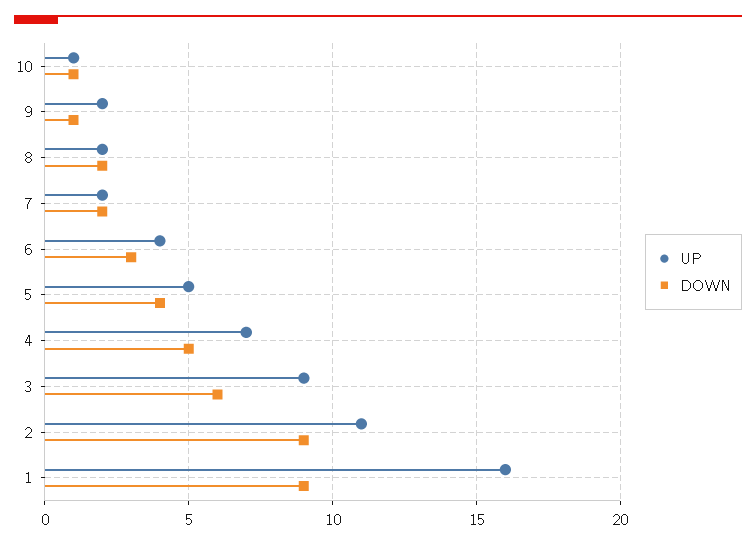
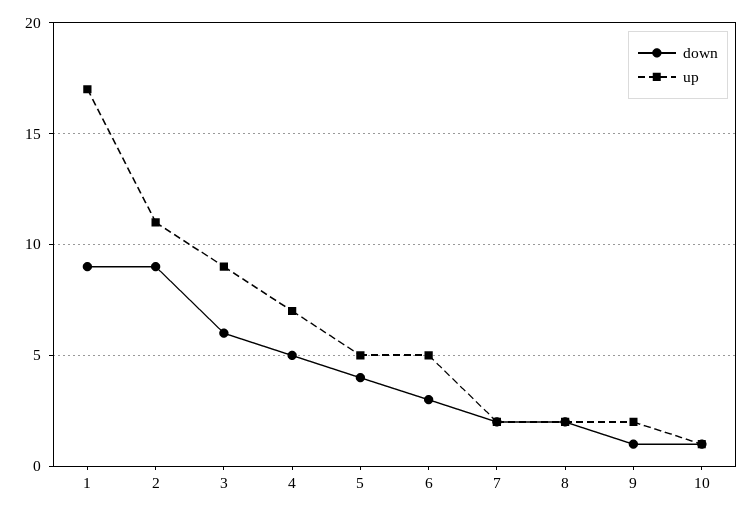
  {
    "UP": {
      "10": 1,
      "9": 2,
      "8": 2,
      "7": 2,
-     "6": 4,
+     "6": 5,
      "5": 5,
      "4": 7,
      "3": 9,
      "2": 11,
-     "1": 16
+     "1": 17
    },
    "DOWN": {
      "10": 1,
      "9": 1,
      "8": 2,
      "7": 2,
      "6": 3,
      "5": 4,
      "4": 5,
      "3": 6,
      "2": 9,
      "1": 9
    }
  }

